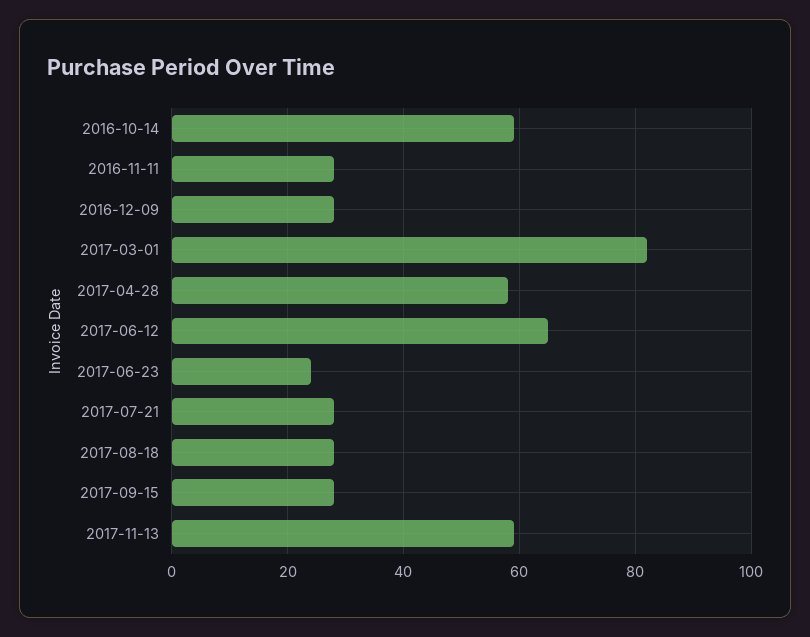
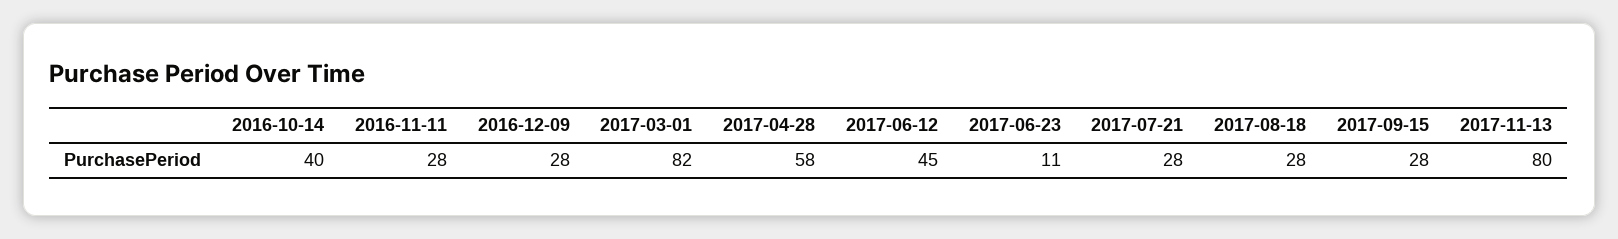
  {
-   "2016-10-14": 60,
+   "2016-10-14": 40,
    "2016-11-11": 28,
    "2016-12-09": 28,
    "2017-03-01": 82,
    "2017-04-28": 58,
-   "2017-06-12": 65,
+   "2017-06-12": 45,
-   "2017-06-23": 25,
+   "2017-06-23": 11,
    "2017-07-21": 28,
    "2017-08-18": 28,
    "2017-09-15": 28,
-   "2017-11-13": 60
+   "2017-11-13": 80
  }

